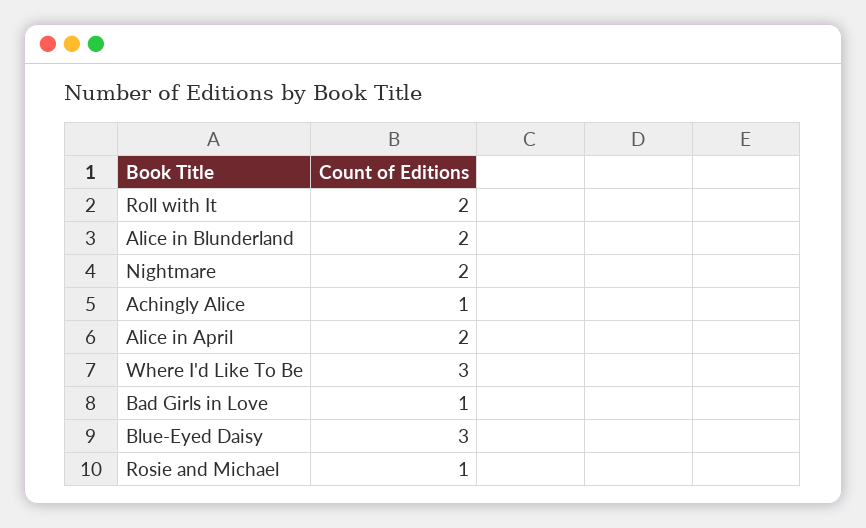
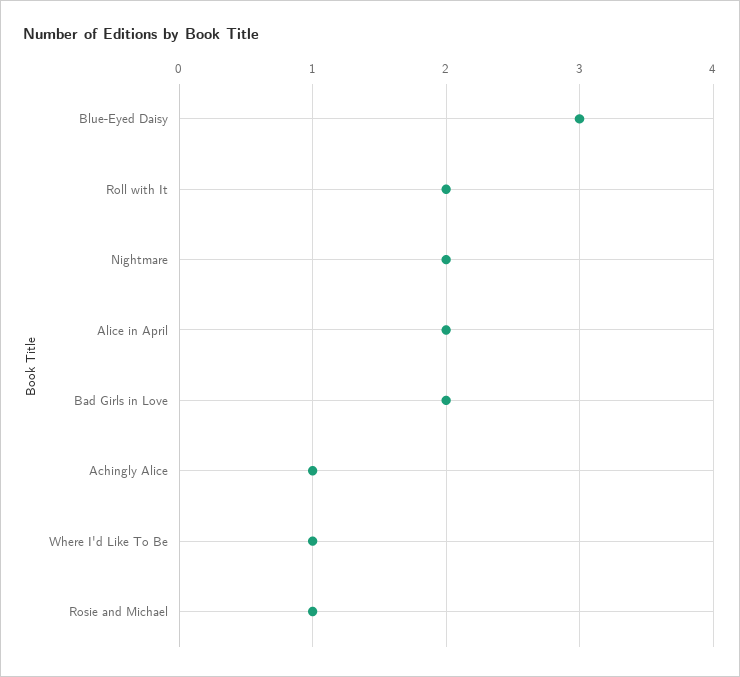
  {
    "Roll with It": 2,
-   "Alice in Blunderland": 2,
    "Nightmare": 2,
    "Achingly Alice": 1,
    "Alice in April": 2,
-   "Where I'd Like To Be": 3,
+   "Where I'd Like To Be": 1,
-   "Bad Girls in Love": 1,
+   "Bad Girls in Love": 2,
    "Blue-Eyed Daisy": 3,
    "Rosie and Michael": 1
  }

